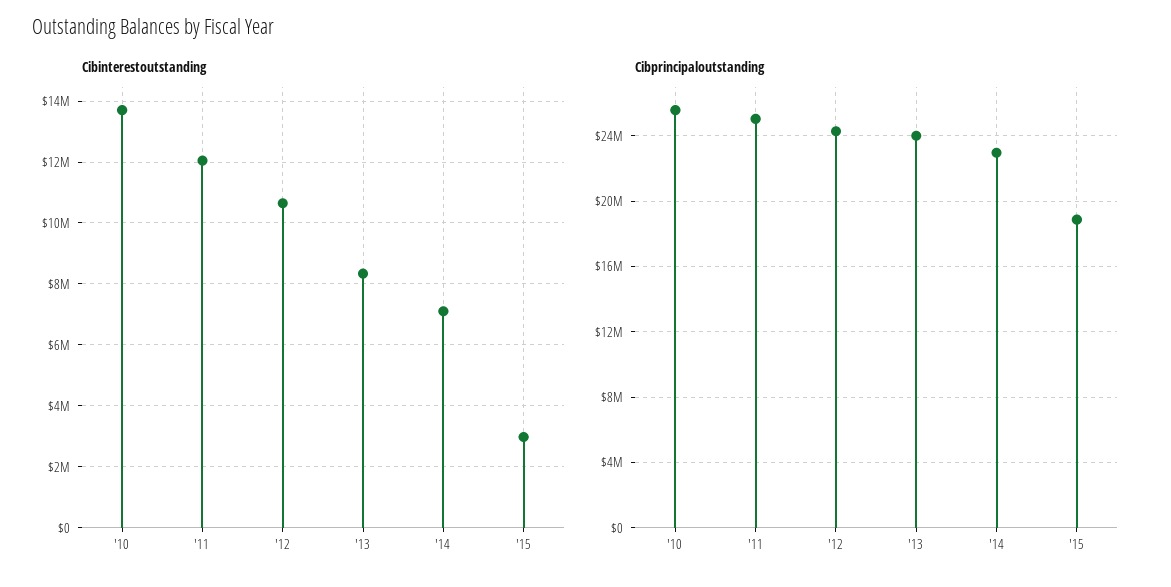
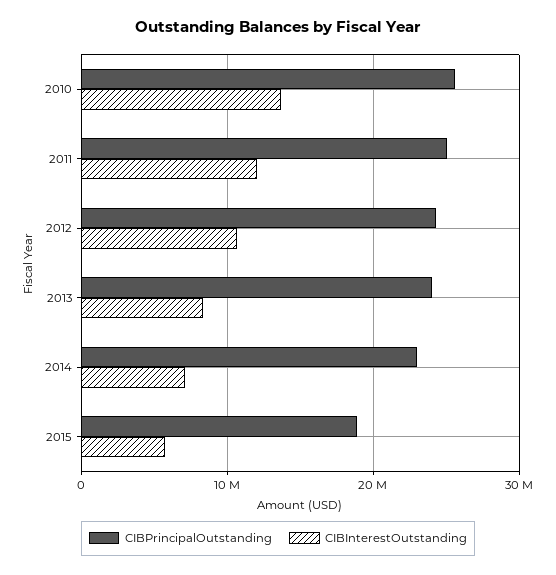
  {
    "Cibinterestoutstanding": {
      "'10": 13800000,
      "'11": 12000000,
      "'12": 10600000,
      "'13": 8400000,
      "'14": 7200000,
-     "'15": 3000000
+     "'15": 6000000
    },
    "Cibprincipaloutstanding": {
      "'10": 25500000,
      "'11": 25000000,
      "'12": 24500000,
      "'13": 24000000,
      "'14": 23000000,
      "'15": 19000000
    }
  }

